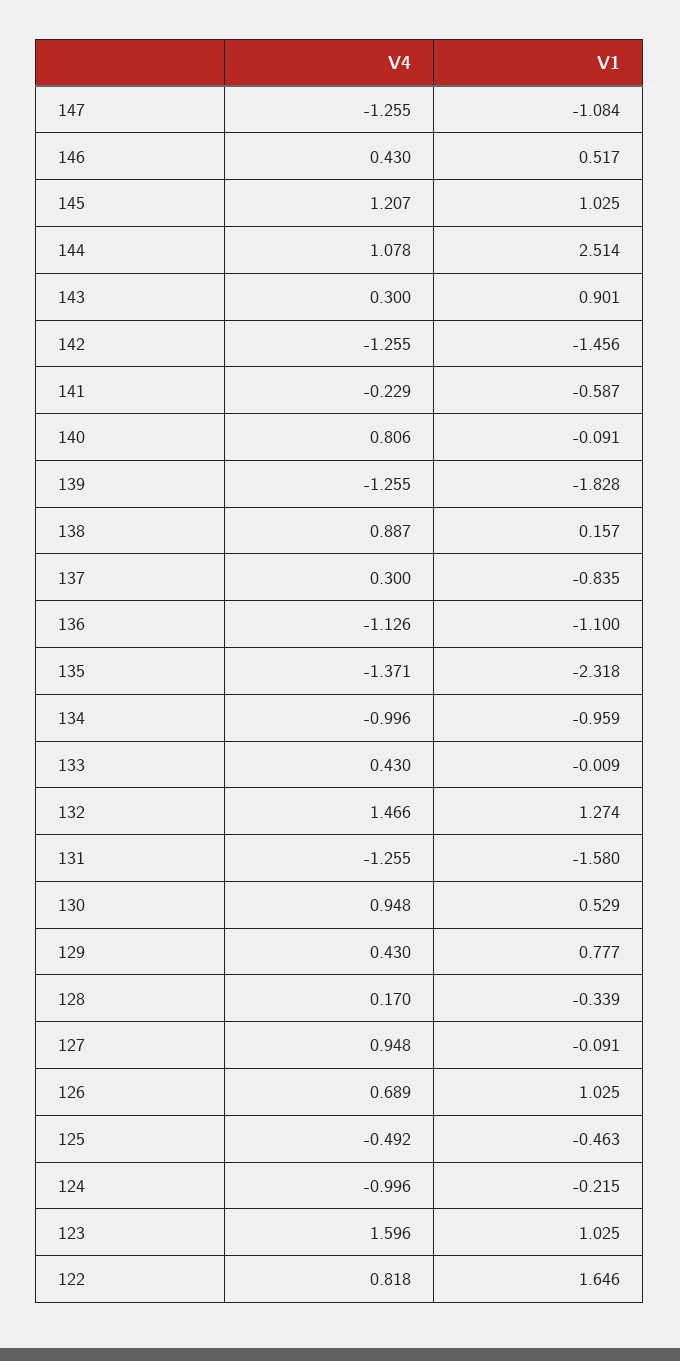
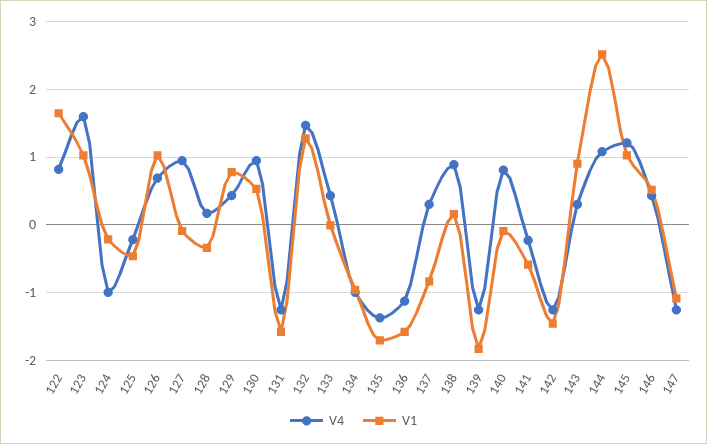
  {
    "V4": {
      "147": -1.255,
      "146": 0.43,
      "145": 1.207,
      "144": 1.078,
      "143": 0.3,
      "142": -1.255,
      "141": -0.229,
      "140": 0.806,
      "139": -1.255,
      "138": 0.887,
      "137": 0.3,
      "136": -1.126,
      "135": -1.371,
      "134": -0.996,
      "133": 0.43,
      "132": 1.466,
      "131": -1.255,
      "130": 0.948,
      "129": 0.43,
      "128": 0.17,
      "127": 0.948,
      "126": 0.689,
-     "125": -0.492,
+     "125": -0.2,
      "124": -0.996,
      "123": 1.596,
      "122": 0.818
    },
    "V1": {
      "147": -1.084,
      "146": 0.517,
      "145": 1.025,
      "144": 2.514,
      "143": 0.901,
      "142": -1.456,
      "141": -0.587,
      "140": -0.091,
      "139": -1.828,
      "138": 0.157,
      "137": -0.835,
-     "136": -1.1,
+     "136": -1.6,
-     "135": -2.318,
+     "135": -1.7,
      "134": -0.959,
      "133": -0.009,
      "132": 1.274,
      "131": -1.58,
      "130": 0.529,
      "129": 0.777,
      "128": -0.339,
      "127": -0.091,
      "126": 1.025,
      "125": -0.463,
      "124": -0.215,
      "123": 1.025,
      "122": 1.646
    }
  }

